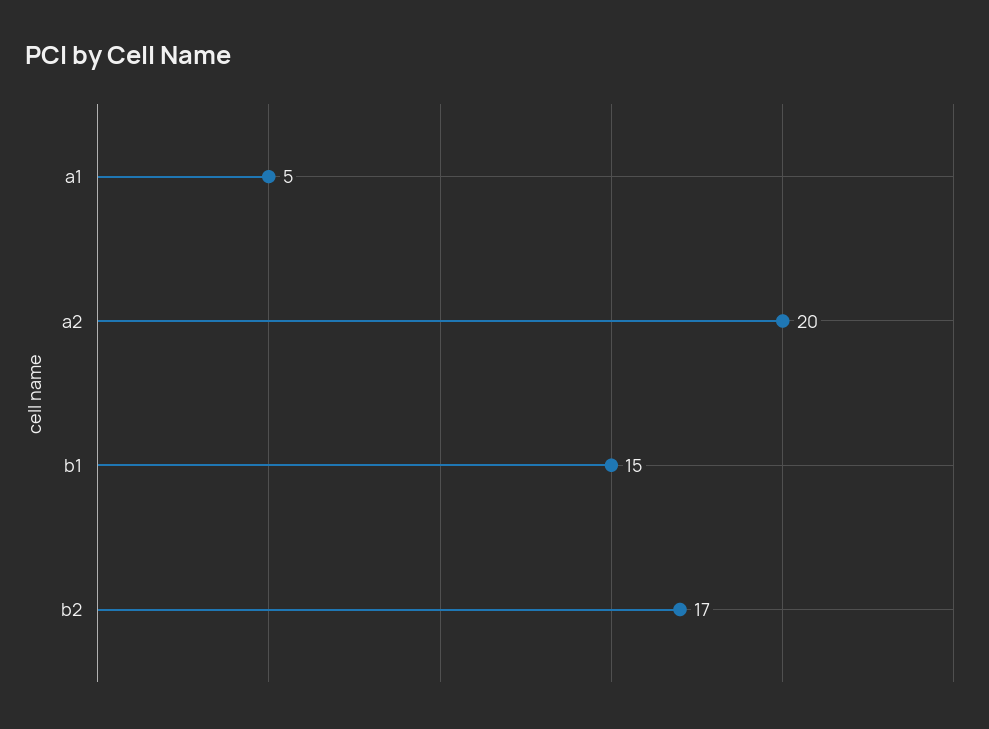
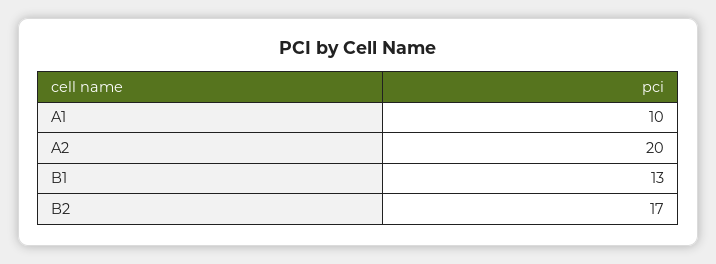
  {
-   "a1": 5,
+   "a1": 10,
    "a2": 20,
-   "b1": 15,
+   "b1": 13,
    "b2": 17
  }

